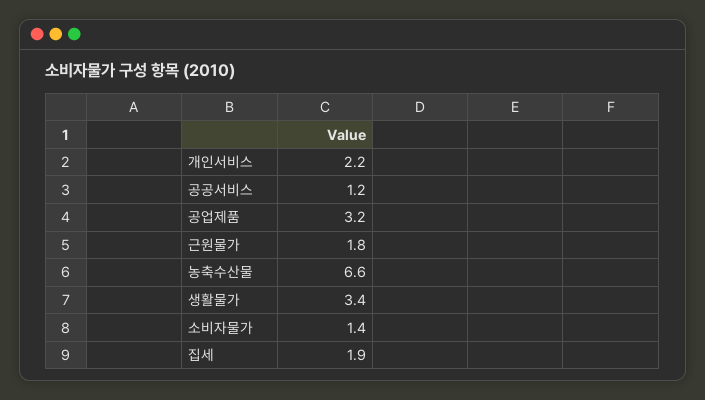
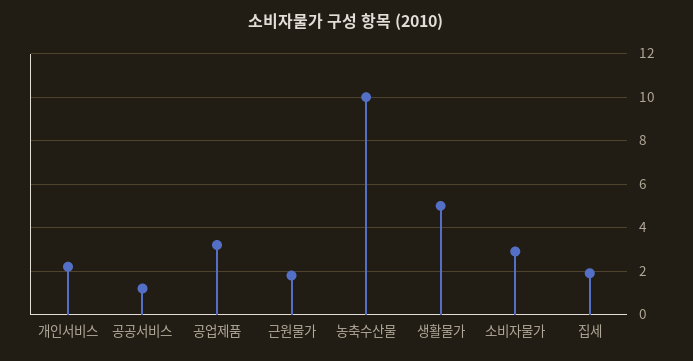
  {
    "개인서비스": 2.2,
    "공공서비스": 1.2,
    "공업제품": 3.2,
    "근원물가": 1.8,
-   "농축수산물": 6.6,
+   "농축수산물": 10,
-   "생활물가": 3.4,
+   "생활물가": 5,
-   "소비자물가": 1.4,
+   "소비자물가": 3,
    "집세": 1.9
  }

